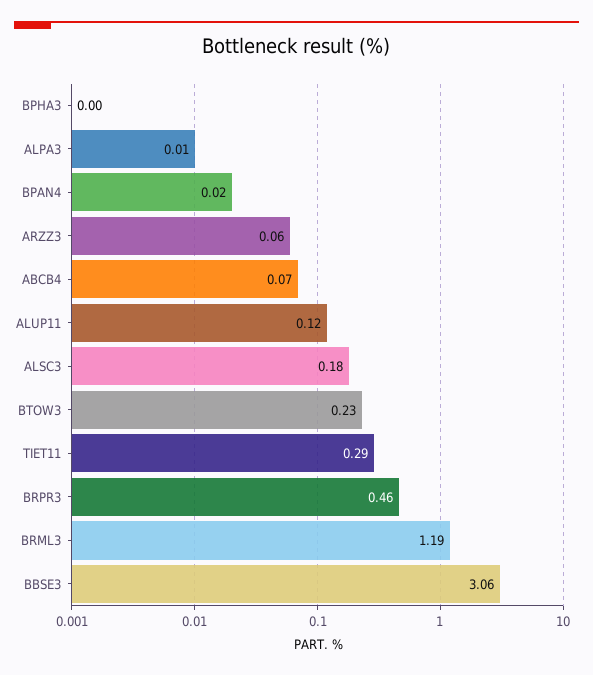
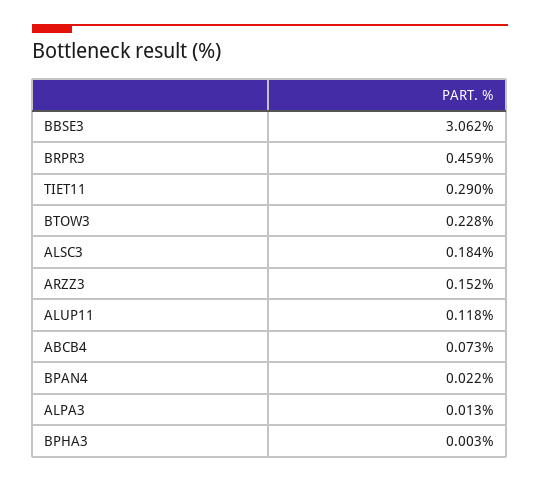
  {
    "BPHA3": 0.003,
    "ALPA3": 0.013,
    "BPAN4": 0.022,
-   "ARZZ3": 0.06,
+   "ARZZ3": 0.152,
    "ABCB4": 0.073,
    "ALUP11": 0.118,
    "ALSC3": 0.184,
    "BTOW3": 0.228,
    "TIET11": 0.29,
    "BRPR3": 0.459,
-   "BRML3": 1.19,
    "BBSE3": 3.062
  }

